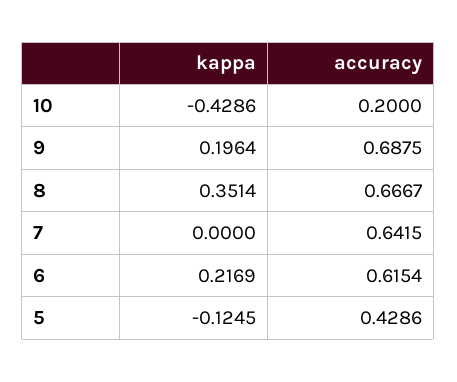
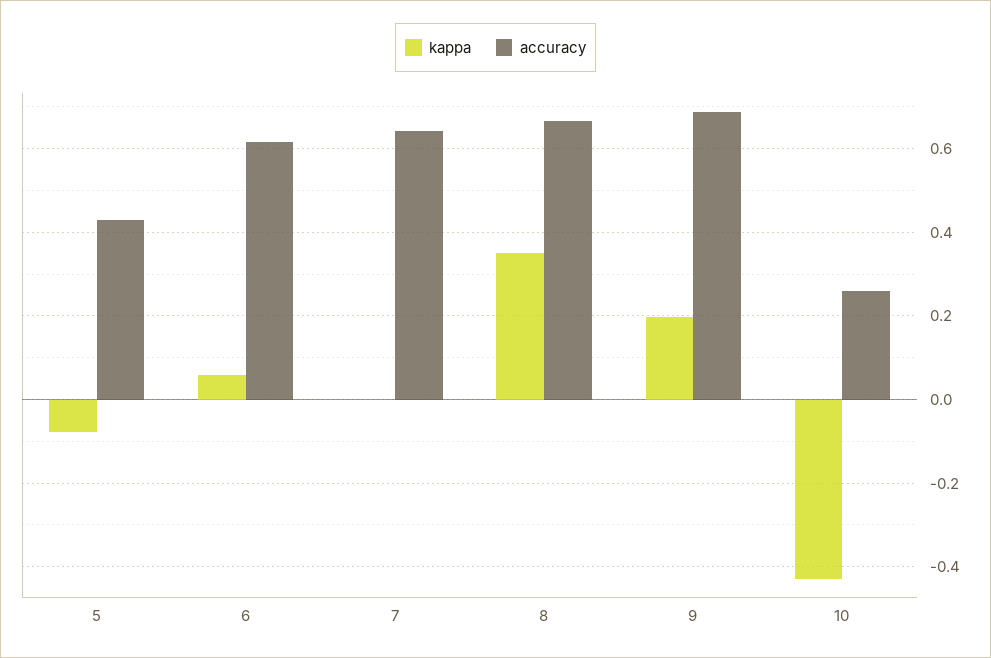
  {
    "kappa": {
      "10": -0.4286,
      "9": 0.1964,
      "8": 0.3514,
      "7": 0,
-     "6": 0.2169,
+     "6": 0.06,
-     "5": -0.1245
+     "5": -0.08
    },
    "accuracy": {
-     "10": 0.2,
+     "10": 0.26,
      "9": 0.6875,
      "8": 0.6667,
      "7": 0.6415,
      "6": 0.6154,
      "5": 0.4286
    }
  }

